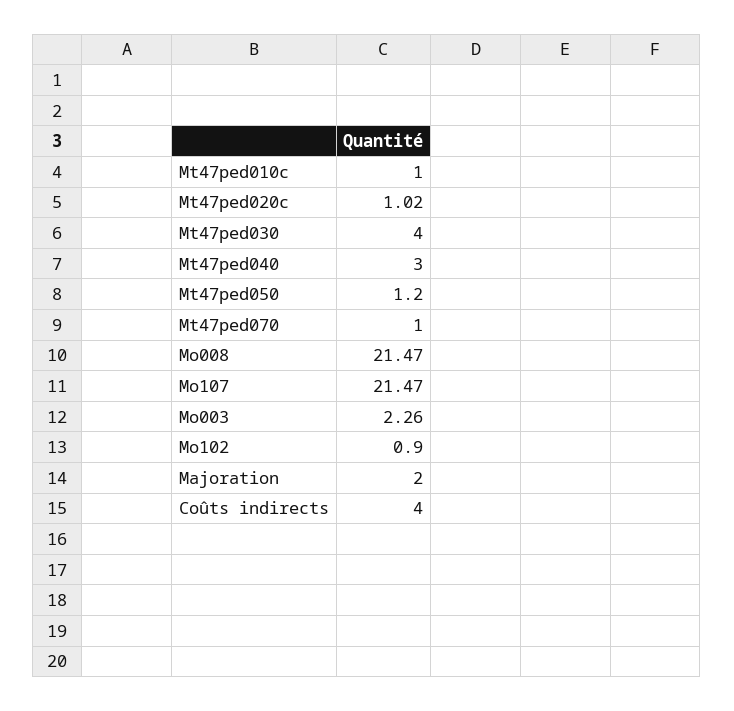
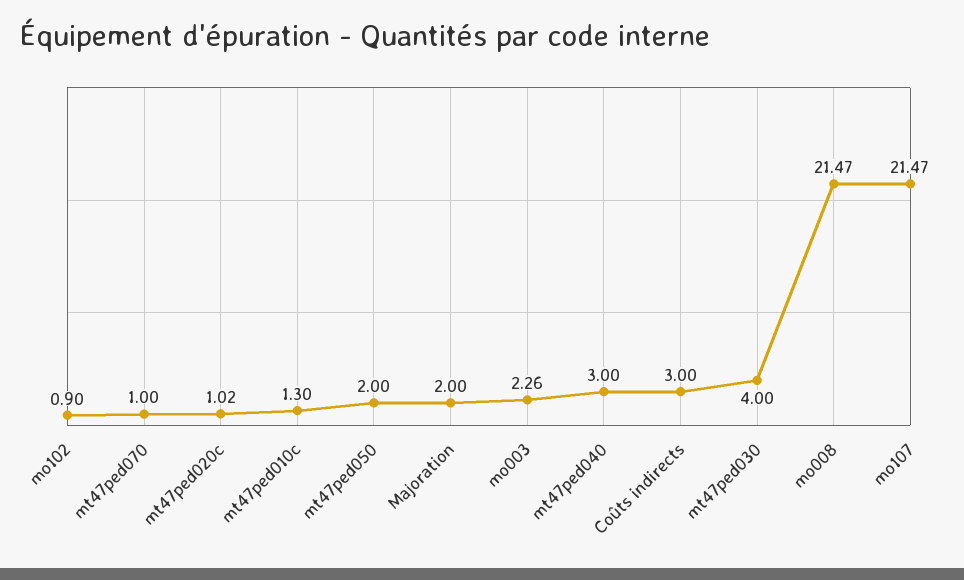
  {
-   "Mt47ped010c": 1,
+   "Mt47ped010c": 1.3,
    "Mt47ped020c": 1.02,
    "Mt47ped030": 4,
    "Mt47ped040": 3,
-   "Mt47ped050": 1.2,
+   "Mt47ped050": 2,
    "Mt47ped070": 1,
    "Mo008": 21.47,
    "Mo107": 21.47,
    "Mo003": 2.26,
    "Mo102": 0.9,
    "Majoration": 2,
-   "Coûts indirects": 4
+   "Coûts indirects": 3
  }

